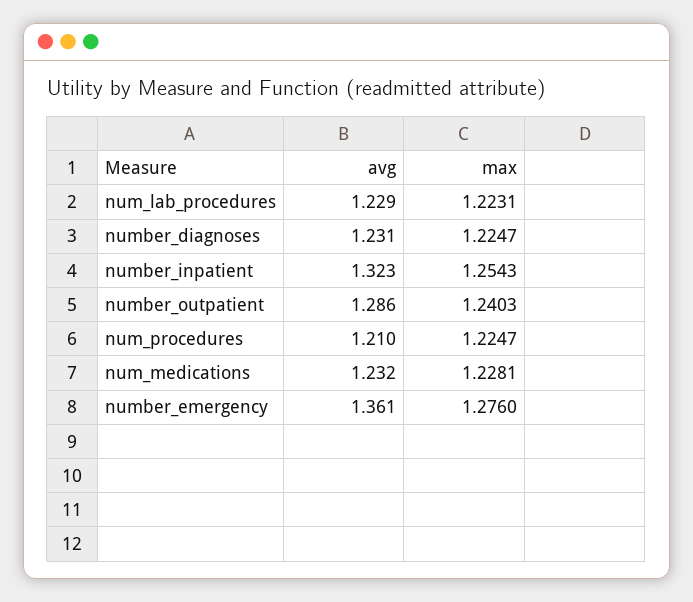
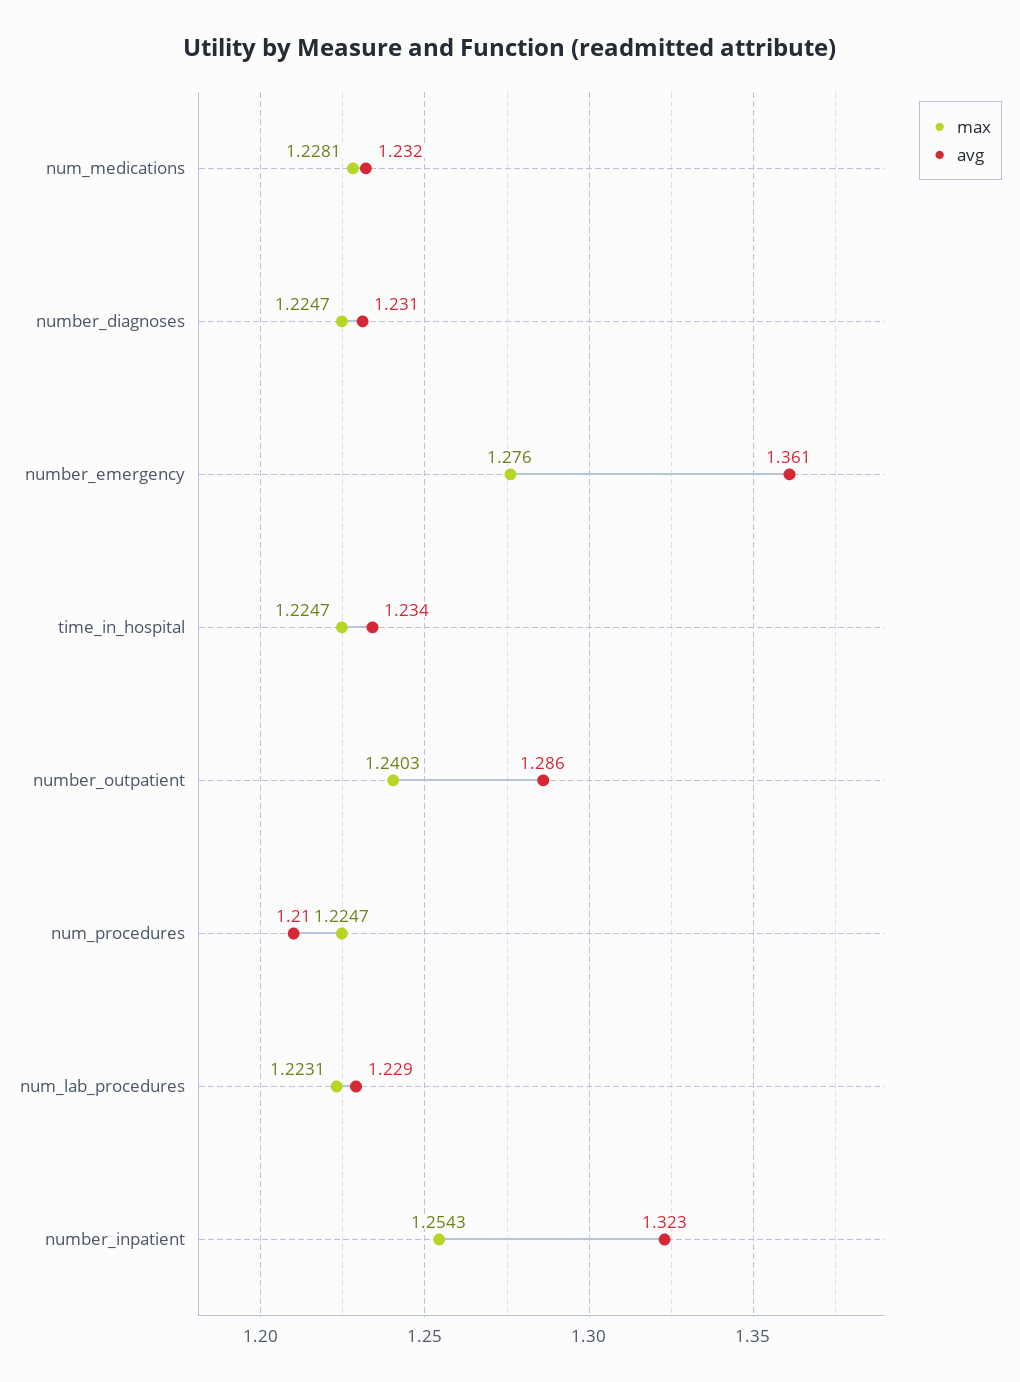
  {
    "avg": {
      "num_lab_procedures": 1.229,
      "number_diagnoses": 1.231,
      "number_inpatient": 1.323,
      "number_outpatient": 1.286,
      "num_procedures": 1.21,
      "num_medications": 1.232,
-     "number_emergency": 1.361
+     "number_emergency": 1.361,
+     "time_in_hospital": 1.234
    },
    "max": {
      "num_lab_procedures": 1.2231,
      "number_diagnoses": 1.2247,
      "number_inpatient": 1.2543,
      "number_outpatient": 1.2403,
      "num_procedures": 1.2247,
      "num_medications": 1.2281,
-     "number_emergency": 1.276
+     "number_emergency": 1.276,
+     "time_in_hospital": 1.2247
    }
  }

